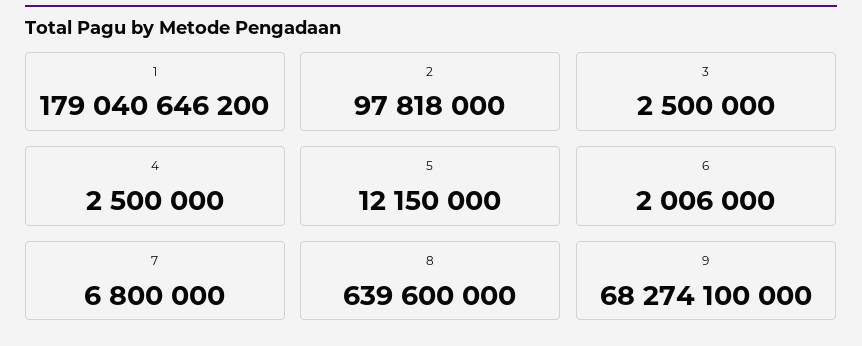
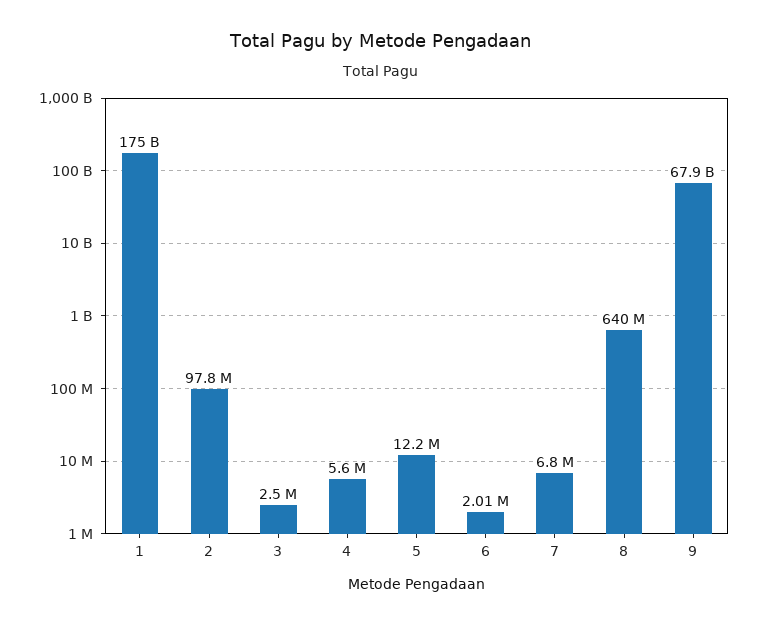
  {
-   "1": 179040646200,
+   "1": 175000000000,
    "2": 97818000,
    "3": 2500000,
-   "4": 2500000,
+   "4": 5600000,
    "5": 12150000,
    "6": 2006000,
    "7": 6800000,
    "8": 639600000,
-   "9": 68274100000
+   "9": 67900000000
  }

